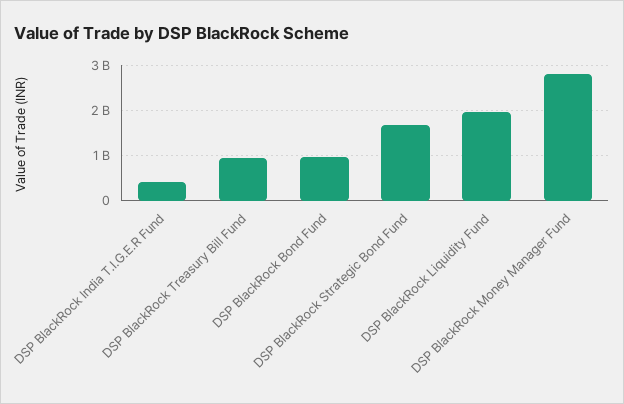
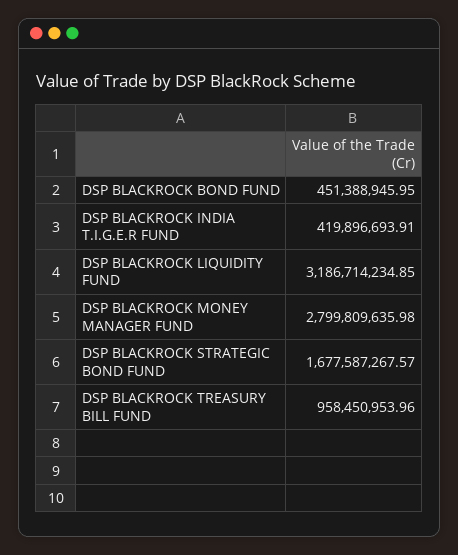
  {
    "DSP BlackRock India T.I.G.E.R Fund": 419896693.91,
    "DSP BlackRock Treasury Bill Fund": 958450953.96,
-   "DSP BlackRock Bond Fund": 1000000000,
+   "DSP BlackRock Bond Fund": 451388945.95,
    "DSP BlackRock Strategic Bond Fund": 1677587267.57,
-   "DSP BlackRock Liquidity Fund": 2000000000,
+   "DSP BlackRock Liquidity Fund": 3186714234.85,
    "DSP BlackRock Money Manager Fund": 2799809635.98
  }

